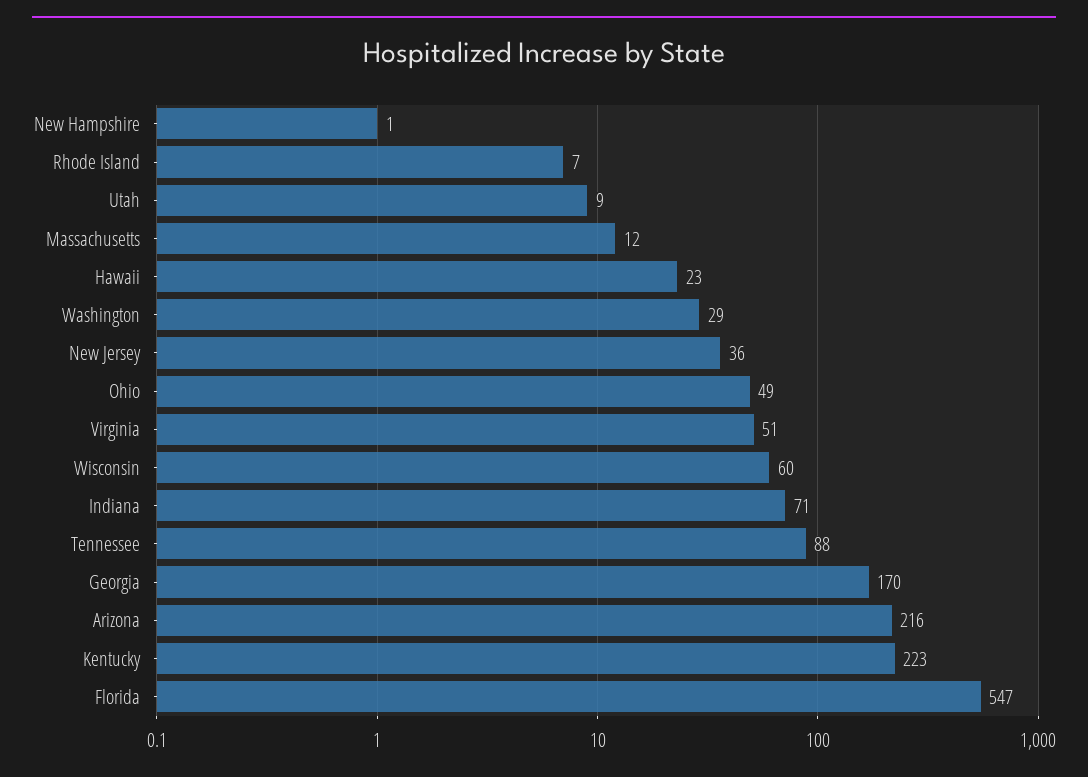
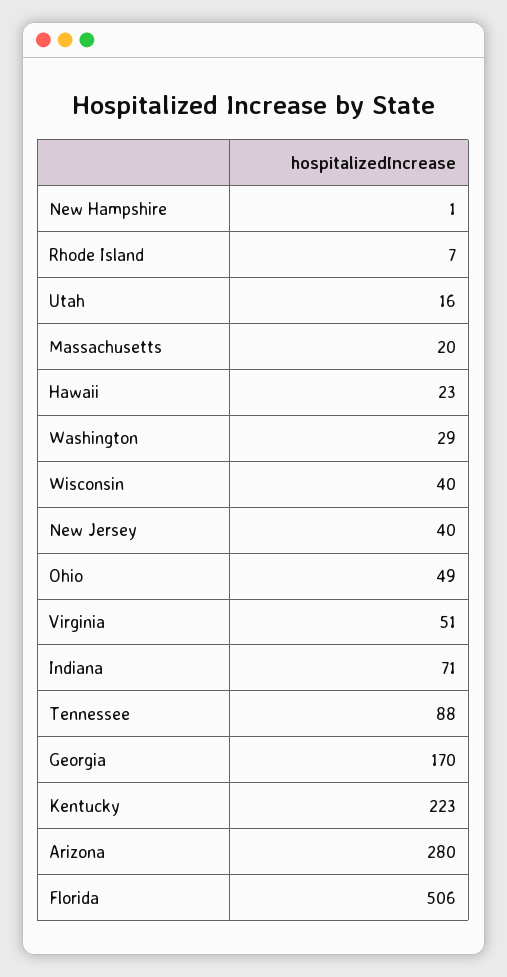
  {
    "New Hampshire": 1,
    "Rhode Island": 7,
-   "Utah": 9,
+   "Utah": 16,
-   "Massachusetts": 12,
+   "Massachusetts": 20,
    "Hawaii": 23,
    "Washington": 29,
-   "New Jersey": 36,
+   "New Jersey": 40,
    "Ohio": 49,
    "Virginia": 51,
-   "Wisconsin": 60,
+   "Wisconsin": 40,
    "Indiana": 71,
    "Tennessee": 88,
    "Georgia": 170,
-   "Arizona": 216,
+   "Arizona": 280,
    "Kentucky": 223,
-   "Florida": 547
+   "Florida": 506
  }

